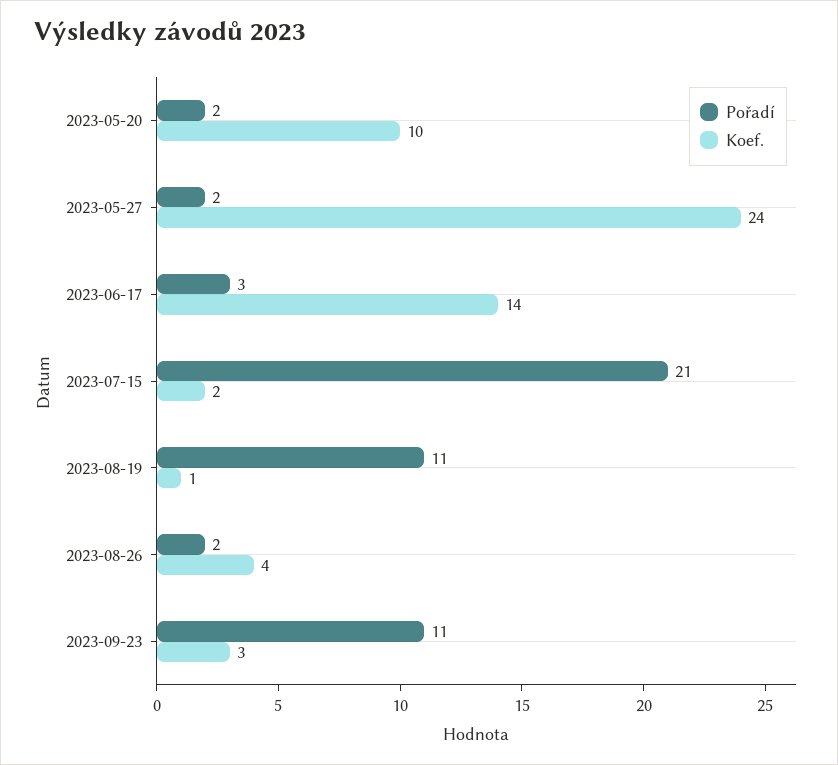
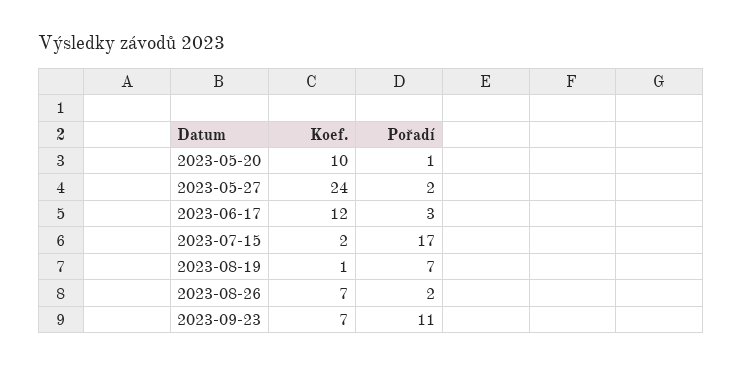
  {
    "Pořadí": {
-     "2023-05-20": 2,
+     "2023-05-20": 1,
      "2023-05-27": 2,
      "2023-06-17": 3,
-     "2023-07-15": 21,
+     "2023-07-15": 17,
-     "2023-08-19": 11,
+     "2023-08-19": 7,
      "2023-08-26": 2,
      "2023-09-23": 11
    },
    "Koef.": {
      "2023-05-20": 10,
      "2023-05-27": 24,
-     "2023-06-17": 14,
+     "2023-06-17": 12,
      "2023-07-15": 2,
      "2023-08-19": 1,
-     "2023-08-26": 4,
+     "2023-08-26": 7,
-     "2023-09-23": 3
+     "2023-09-23": 7
    }
  }

